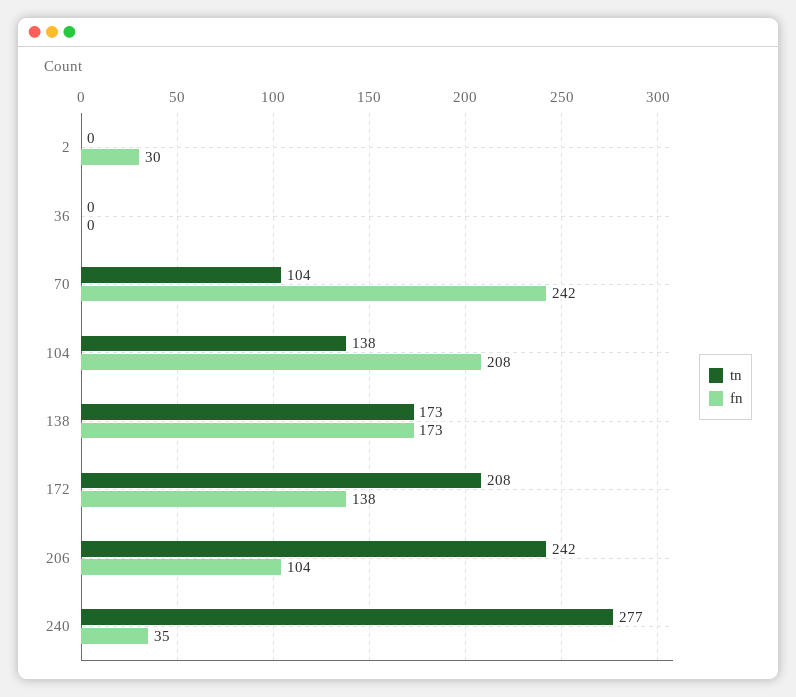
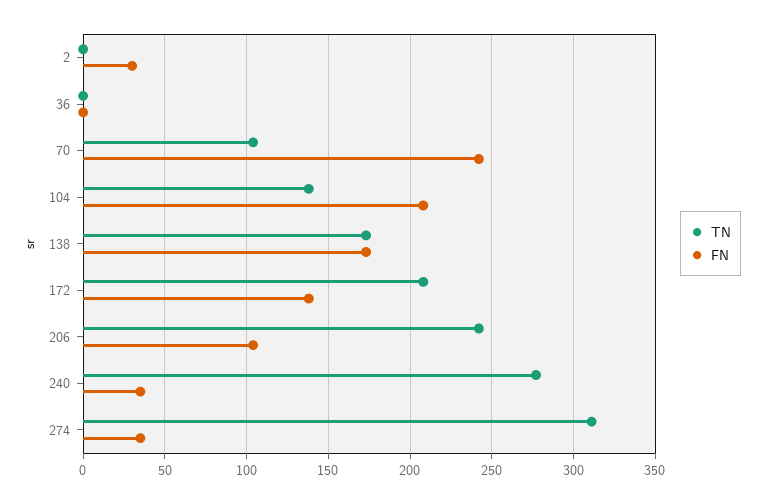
  {
    "tn": {
      "2": 0,
      "36": 0,
      "70": 104,
      "104": 138,
      "138": 173,
      "172": 208,
      "206": 242,
-     "240": 277
+     "240": 277,
+     "274": 310
    },
    "fn": {
      "2": 30,
      "36": 0,
      "70": 242,
      "104": 208,
      "138": 173,
      "172": 138,
      "206": 104,
-     "240": 35
+     "240": 35,
+     "274": 35
    }
  }

